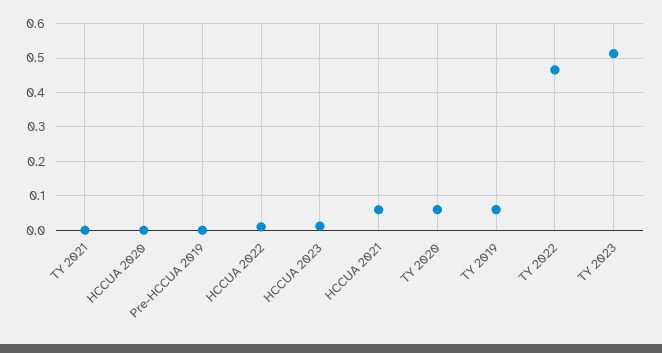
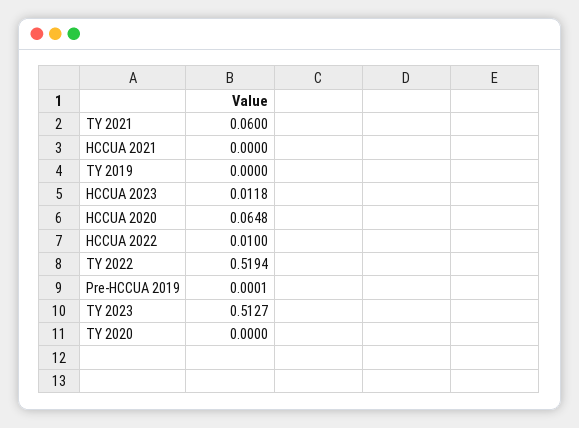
  {
-   "TY 2021": 0,
+   "TY 2021": 0.06,
-   "HCCUA 2020": 0,
+   "HCCUA 2020": 0.0648,
    "Pre-HCCUA 2019": 0.0001,
    "HCCUA 2022": 0.01,
    "HCCUA 2023": 0.0118,
-   "HCCUA 2021": 0.06,
+   "HCCUA 2021": 0,
-   "TY 2020": 0.06,
+   "TY 2020": 0,
-   "TY 2019": 0.06,
+   "TY 2019": 0,
-   "TY 2022": 0.46,
+   "TY 2022": 0.5194,
    "TY 2023": 0.5127
  }

